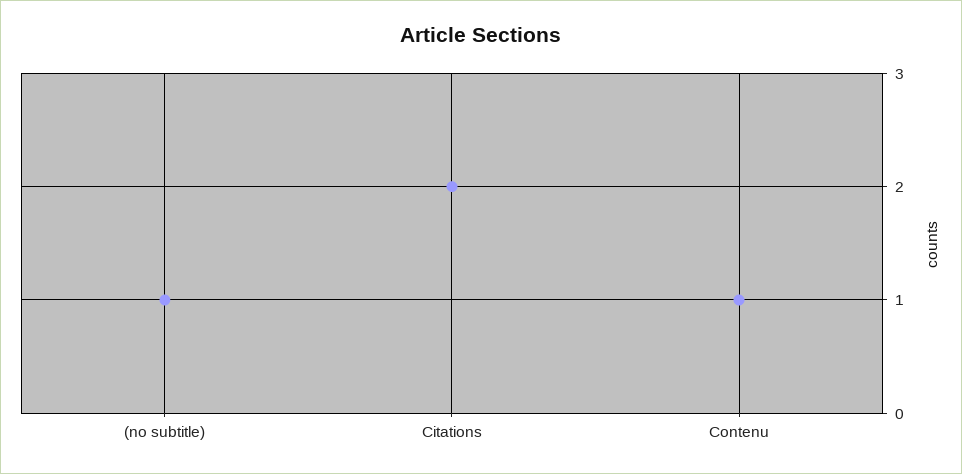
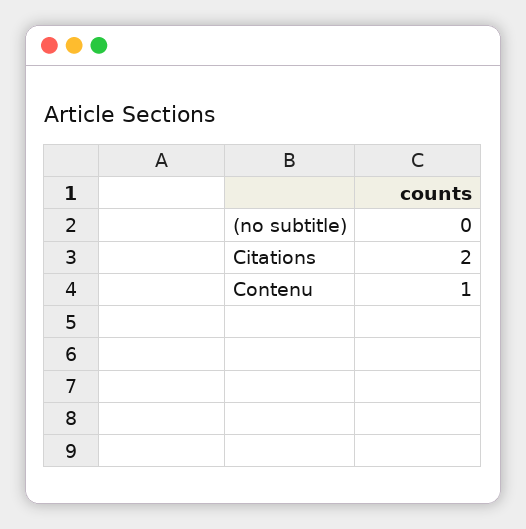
  {
-   "(no subtitle)": 1,
+   "(no subtitle)": 0,
    "Citations": 2,
    "Contenu": 1
  }

